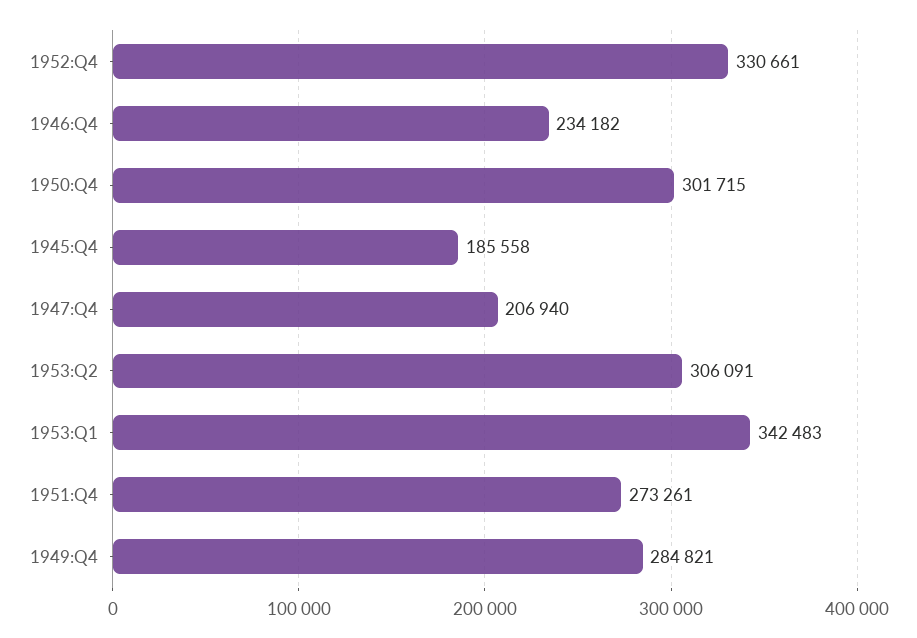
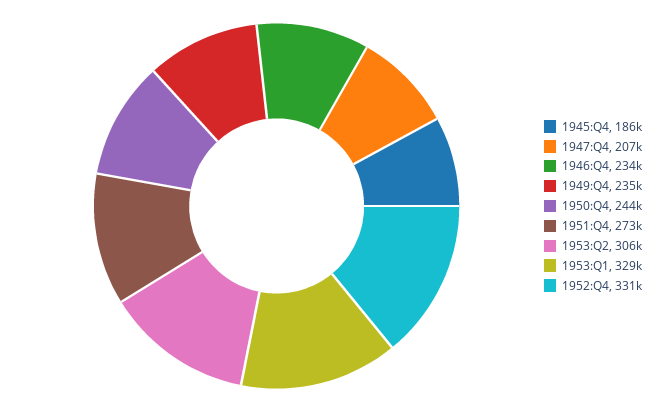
  {
    "1952:Q4": 330661,
    "1946:Q4": 234182,
-   "1950:Q4": 301715,
+   "1950:Q4": 244000,
    "1945:Q4": 185558,
    "1947:Q4": 206940,
    "1953:Q2": 306091,
-   "1953:Q1": 342483,
+   "1953:Q1": 329000,
    "1951:Q4": 273261,
-   "1949:Q4": 284821
+   "1949:Q4": 235000
  }

